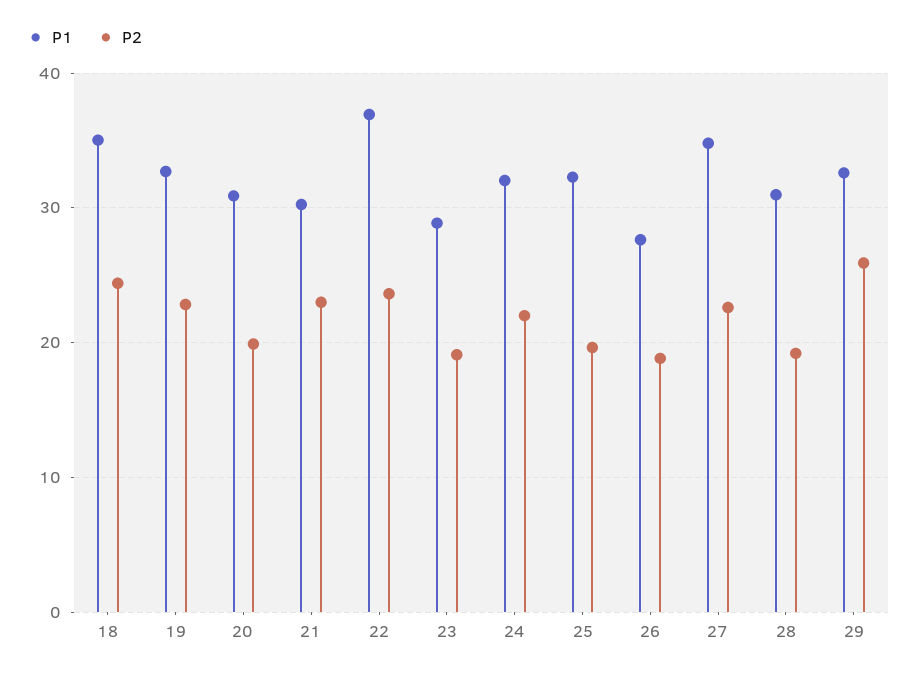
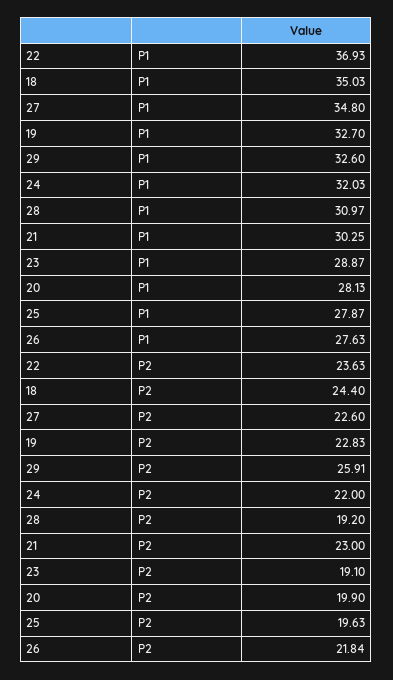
  {
    "P1": {
      "18": 35.03,
      "19": 32.7,
-     "20": 31,
+     "20": 28.13,
      "21": 30.25,
      "22": 36.93,
      "23": 28.87,
      "24": 32.03,
-     "25": 32,
+     "25": 27.87,
      "26": 27.63,
      "27": 34.8,
      "28": 30.97,
      "29": 32.6
    },
    "P2": {
      "18": 24.4,
      "19": 22.83,
      "20": 19.9,
      "21": 23,
      "22": 23.63,
      "23": 19.1,
      "24": 22,
      "25": 19.63,
-     "26": 19,
+     "26": 21.84,
      "27": 22.6,
      "28": 19.2,
      "29": 25.91
    }
  }

